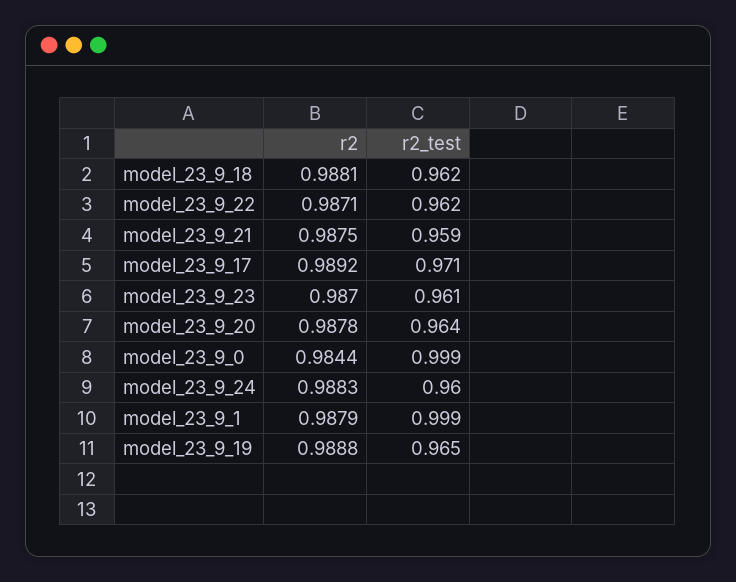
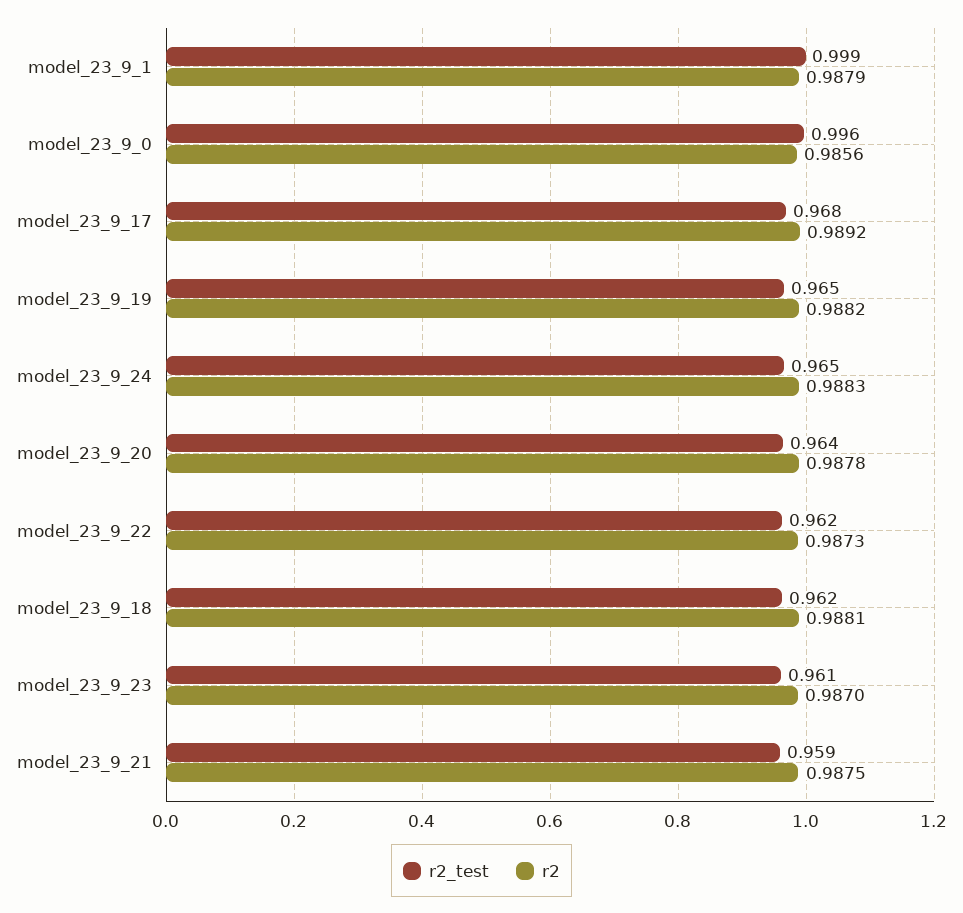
  {
    "r2": {
      "model_23_9_18": 0.9881,
-     "model_23_9_22": 0.9871,
+     "model_23_9_22": 0.9873,
      "model_23_9_21": 0.9875,
      "model_23_9_17": 0.9892,
      "model_23_9_23": 0.987,
      "model_23_9_20": 0.9878,
-     "model_23_9_0": 0.9844,
+     "model_23_9_0": 0.9856,
      "model_23_9_24": 0.9883,
      "model_23_9_1": 0.9879,
-     "model_23_9_19": 0.9888
+     "model_23_9_19": 0.9882
    },
    "r2_test": {
      "model_23_9_18": 0.962,
      "model_23_9_22": 0.962,
      "model_23_9_21": 0.959,
-     "model_23_9_17": 0.971,
+     "model_23_9_17": 0.968,
      "model_23_9_23": 0.961,
      "model_23_9_20": 0.964,
-     "model_23_9_0": 0.999,
+     "model_23_9_0": 0.996,
-     "model_23_9_24": 0.96,
+     "model_23_9_24": 0.965,
      "model_23_9_1": 0.999,
      "model_23_9_19": 0.965
    }
  }

